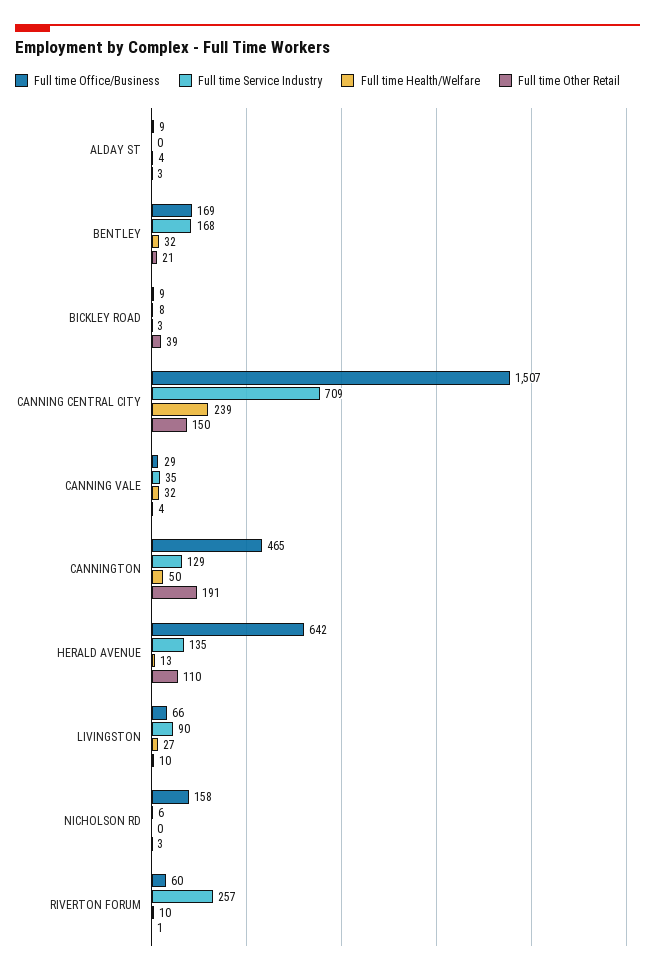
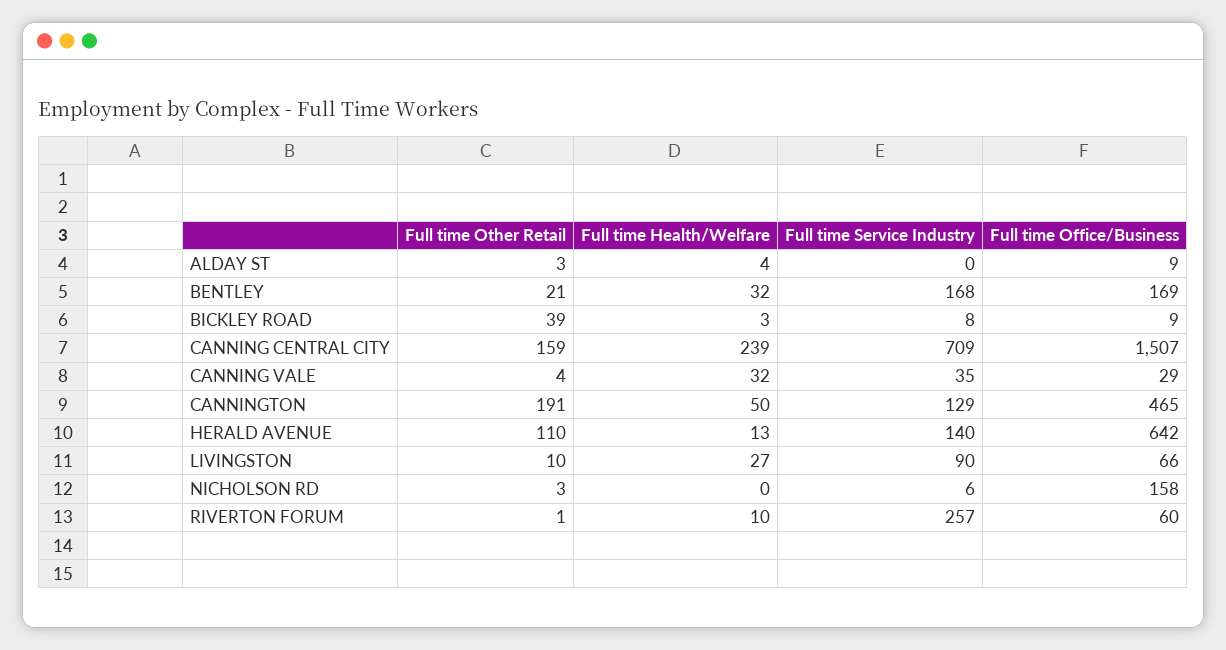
  {
    "Full time Office/Business": {
      "ALDAY ST": 9,
      "BENTLEY": 169,
      "BICKLEY ROAD": 9,
      "CANNING CENTRAL CITY": 1507,
      "CANNING VALE": 29,
      "CANNINGTON": 465,
      "HERALD AVENUE": 642,
      "LIVINGSTON": 66,
      "NICHOLSON RD": 158,
      "RIVERTON FORUM": 60
    },
    "Full time Service Industry": {
      "ALDAY ST": 0,
      "BENTLEY": 168,
      "BICKLEY ROAD": 8,
      "CANNING CENTRAL CITY": 709,
      "CANNING VALE": 35,
      "CANNINGTON": 129,
-     "HERALD AVENUE": 135,
+     "HERALD AVENUE": 140,
      "LIVINGSTON": 90,
      "NICHOLSON RD": 6,
      "RIVERTON FORUM": 257
    },
    "Full time Health/Welfare": {
      "ALDAY ST": 4,
      "BENTLEY": 32,
      "BICKLEY ROAD": 3,
      "CANNING CENTRAL CITY": 239,
      "CANNING VALE": 32,
      "CANNINGTON": 50,
      "HERALD AVENUE": 13,
      "LIVINGSTON": 27,
      "NICHOLSON RD": 0,
      "RIVERTON FORUM": 10
    },
    "Full time Other Retail": {
      "ALDAY ST": 3,
      "BENTLEY": 21,
      "BICKLEY ROAD": 39,
-     "CANNING CENTRAL CITY": 150,
+     "CANNING CENTRAL CITY": 159,
      "CANNING VALE": 4,
      "CANNINGTON": 191,
      "HERALD AVENUE": 110,
      "LIVINGSTON": 10,
      "NICHOLSON RD": 3,
      "RIVERTON FORUM": 1
    }
  }

